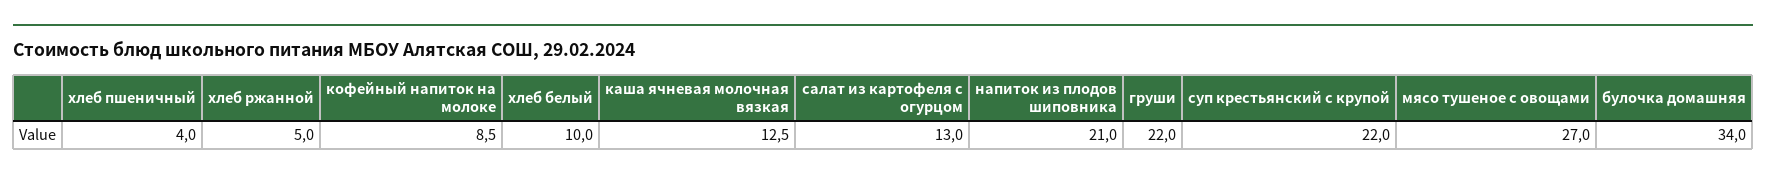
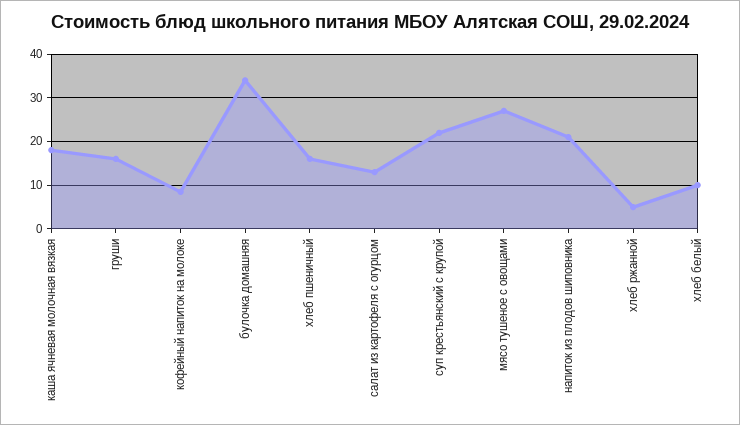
  {
-   "хлеб пшеничный": 4,
+   "хлеб пшеничный": 16,
    "хлеб ржанной": 5,
    "кофейный напиток на молоке": 8.5,
    "хлеб белый": 10,
-   "каша ячневая молочная вязкая": 12.5,
+   "каша ячневая молочная вязкая": 18,
    "салат из картофеля с огурцом": 13,
    "напиток из плодов шиповника": 21,
-   "груши": 22,
+   "груши": 16,
    "суп крестьянский с крупой": 22,
    "мясо тушеное с овощами": 27,
    "булочка домашняя": 34
  }

